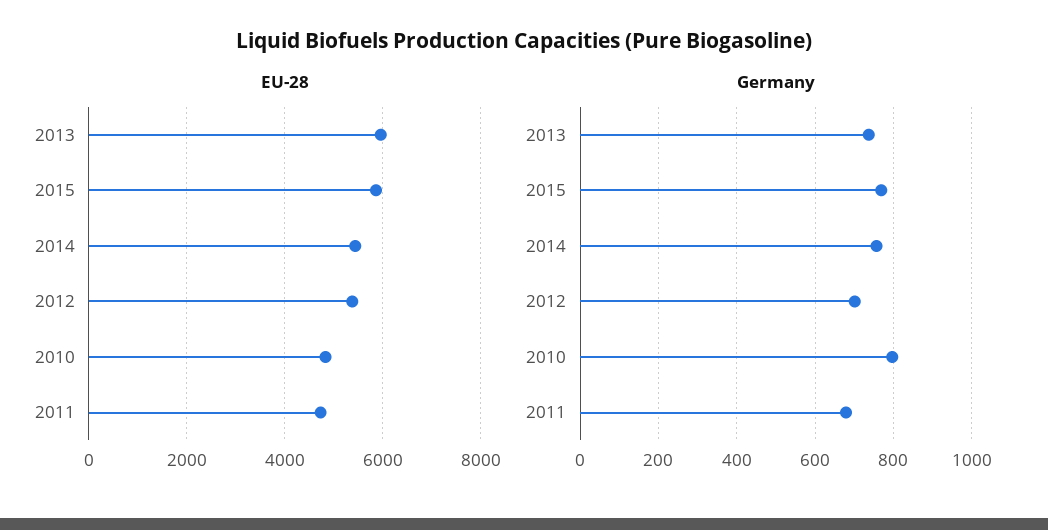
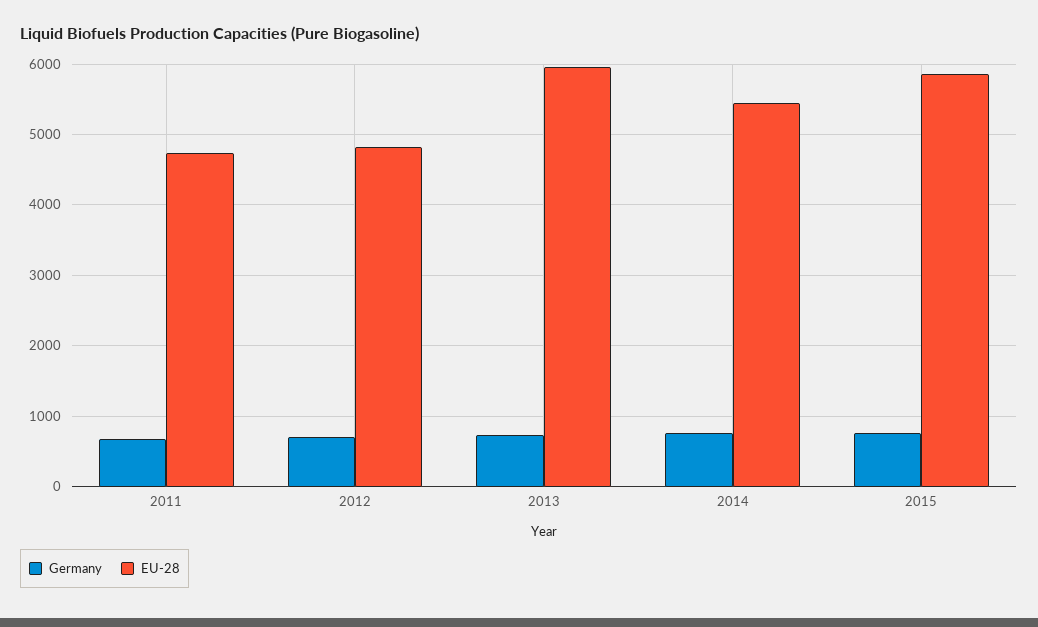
  {
    "EU-28": {
      "2013": 6000,
      "2015": 5900,
      "2014": 5400,
-     "2012": 5400,
+     "2012": 4800,
-     "2010": 4800,
      "2011": 4700
    },
    "Germany": {
      "2013": 740,
      "2015": 760,
      "2014": 760,
      "2012": 700,
-     "2010": 800,
      "2011": 680
    }
  }

